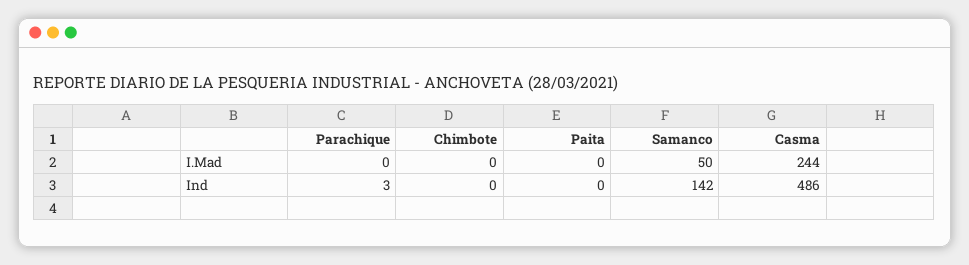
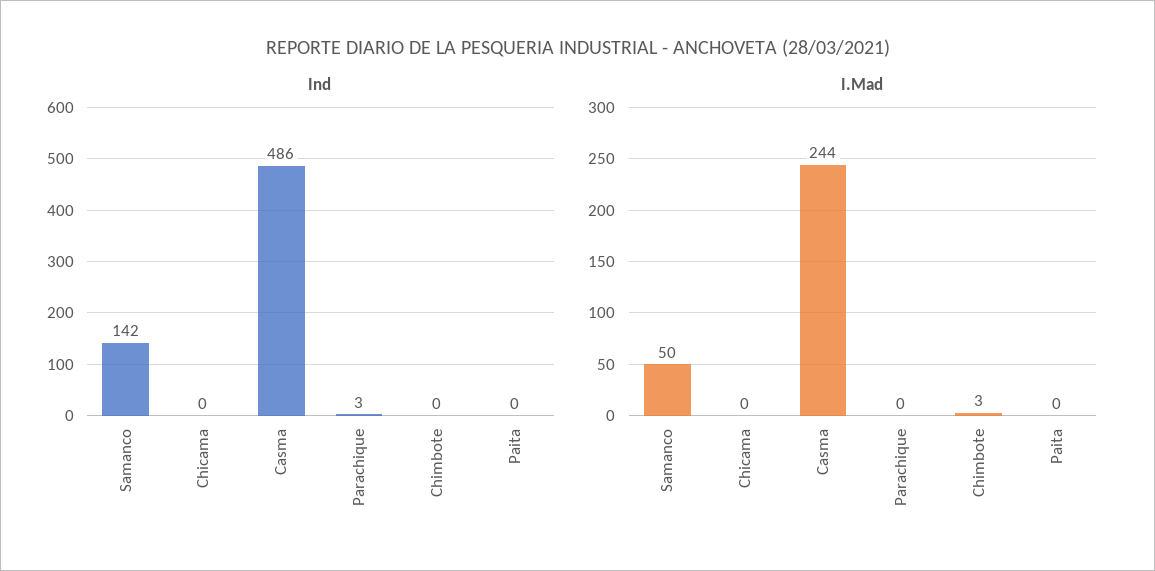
  {
    "I.Mad": {
      "Parachique": 0,
-     "Chimbote": 0,
+     "Chimbote": 3,
      "Paita": 0,
      "Samanco": 50,
-     "Casma": 244
+     "Casma": 244,
+     "Chicama": 0
    },
    "Ind": {
      "Parachique": 3,
      "Chimbote": 0,
      "Paita": 0,
      "Samanco": 142,
-     "Casma": 486
+     "Casma": 486,
+     "Chicama": 0
    }
  }

